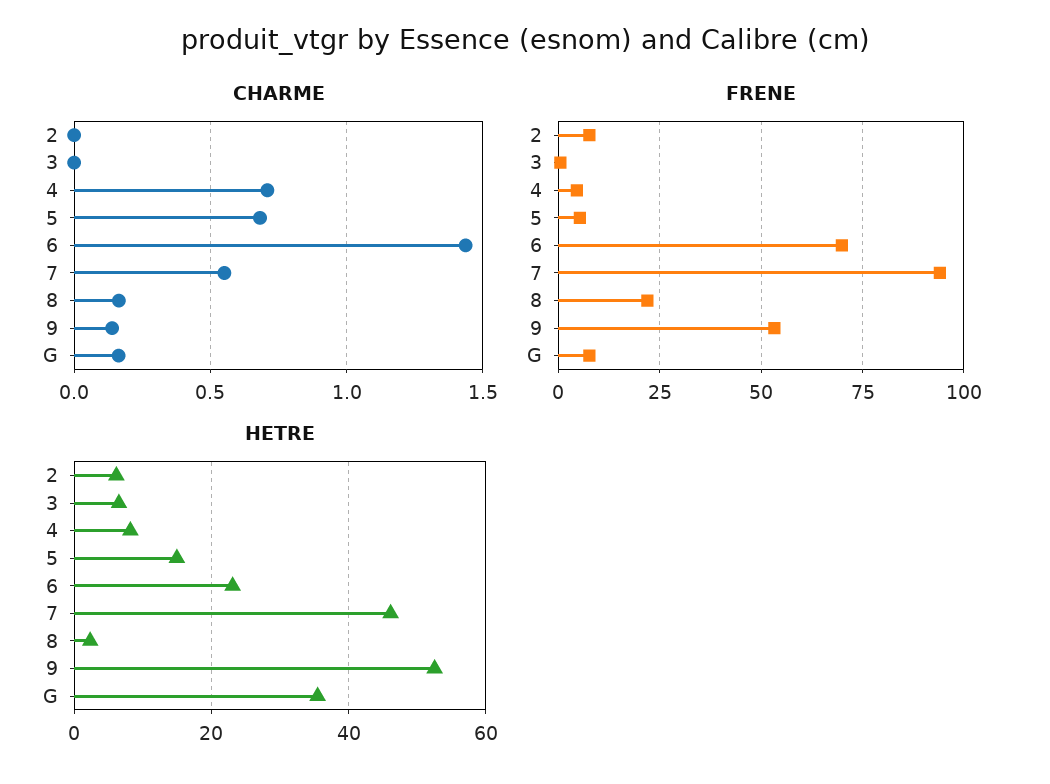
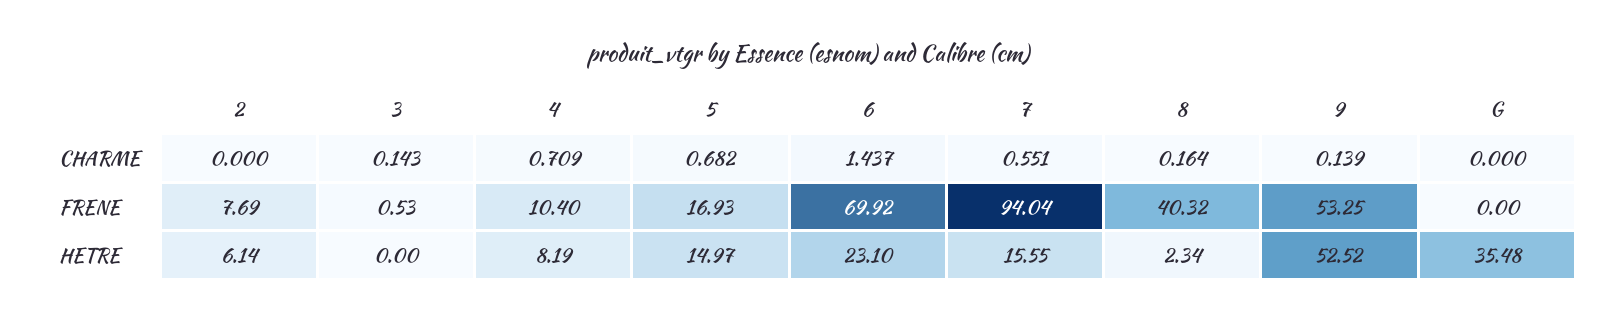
  {
    "CHARME": {
      "2": 0,
-     "3": 0,
+     "3": 0.143,
      "4": 0.709,
      "5": 0.682,
      "6": 1.437,
      "7": 0.551,
      "8": 0.164,
      "9": 0.139,
-     "G": 0.15
+     "G": 0
    },
    "FRENE": {
      "2": 7.69,
      "3": 0.53,
-     "4": 5,
+     "4": 10.4,
-     "5": 5,
+     "5": 16.93,
      "6": 69.92,
      "7": 94.04,
-     "8": 22.5,
+     "8": 40.32,
      "9": 53.25,
-     "G": 7.5
+     "G": 0
    },
    "HETRE": {
      "2": 6.14,
-     "3": 6,
+     "3": 0,
      "4": 8.19,
      "5": 14.97,
      "6": 23.1,
-     "7": 46,
+     "7": 15.55,
      "8": 2.34,
      "9": 52.52,
      "G": 35.48
    }
  }

